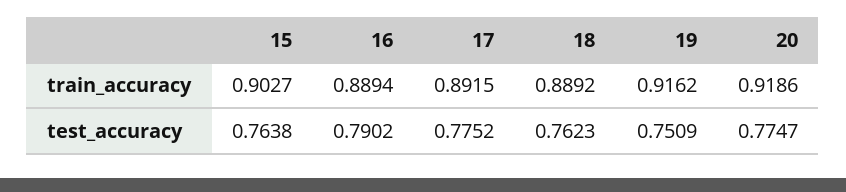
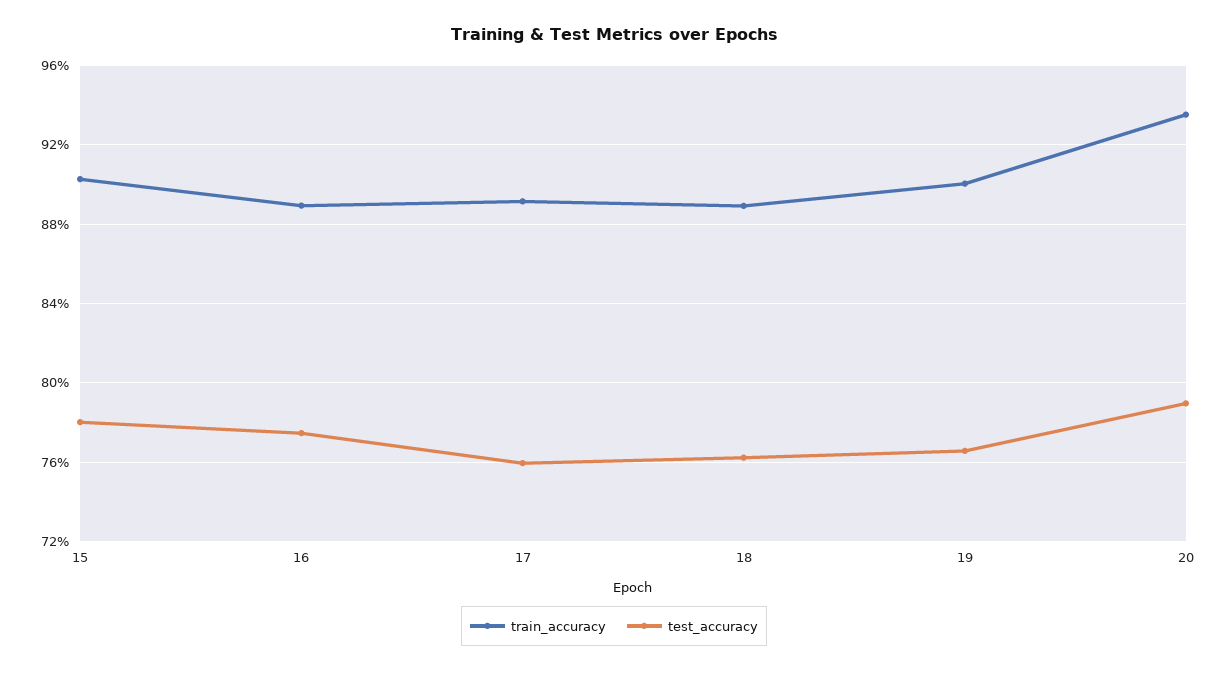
  {
    "train_accuracy": {
      "15": 0.9027,
      "16": 0.8894,
      "17": 0.8915,
      "18": 0.8892,
-     "19": 0.9162,
+     "19": 0.9,
-     "20": 0.9186
+     "20": 0.935
    },
    "test_accuracy": {
-     "15": 0.7638,
+     "15": 0.78,
-     "16": 0.7902,
+     "16": 0.775,
-     "17": 0.7752,
+     "17": 0.76,
      "18": 0.7623,
-     "19": 0.7509,
+     "19": 0.765,
-     "20": 0.7747
+     "20": 0.79
    }
  }

